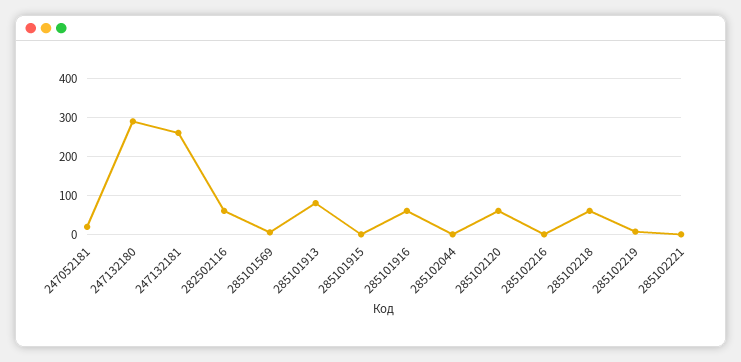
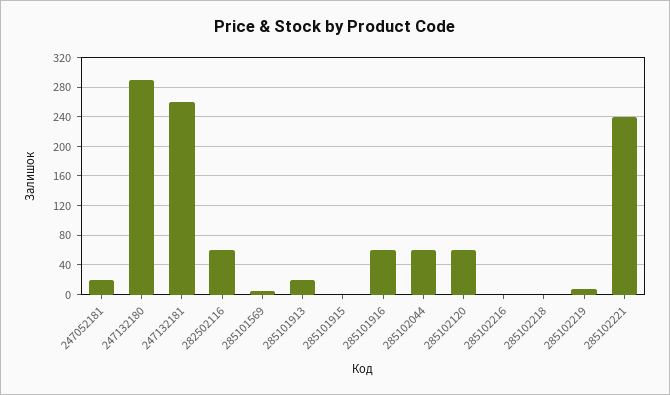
  {
    "247052181": 20,
    "247132180": 290,
    "247132181": 260,
    "282502116": 60,
    "285101569": 10,
-   "285101913": 80,
+   "285101913": 20,
    "285101915": 0,
    "285101916": 60,
-   "285102044": 0,
+   "285102044": 60,
    "285102120": 60,
    "285102216": 0,
-   "285102218": 60,
+   "285102218": 0,
    "285102219": 10,
-   "285102221": 0
+   "285102221": 240
  }

